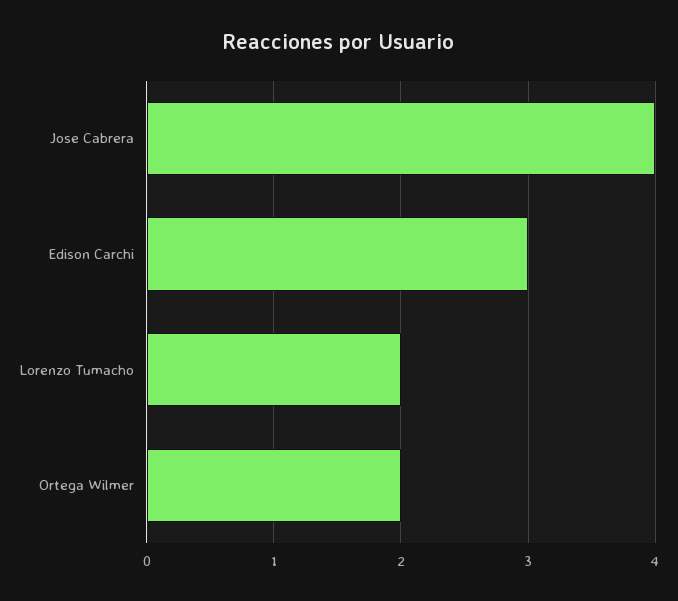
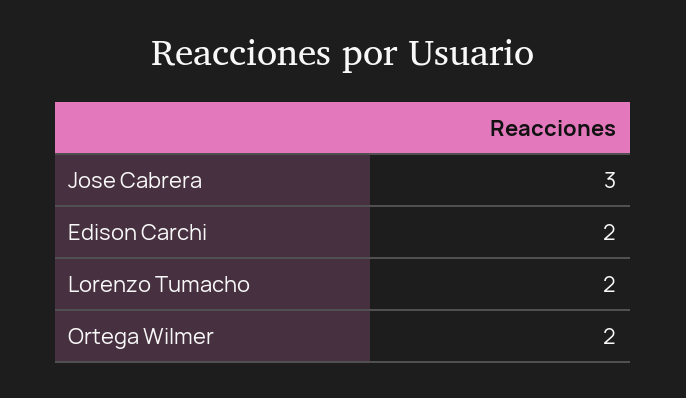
  {
-   "Jose Cabrera": 4,
+   "Jose Cabrera": 3,
-   "Edison Carchi": 3,
+   "Edison Carchi": 2,
    "Lorenzo Tumacho": 2,
    "Ortega Wilmer": 2
  }

